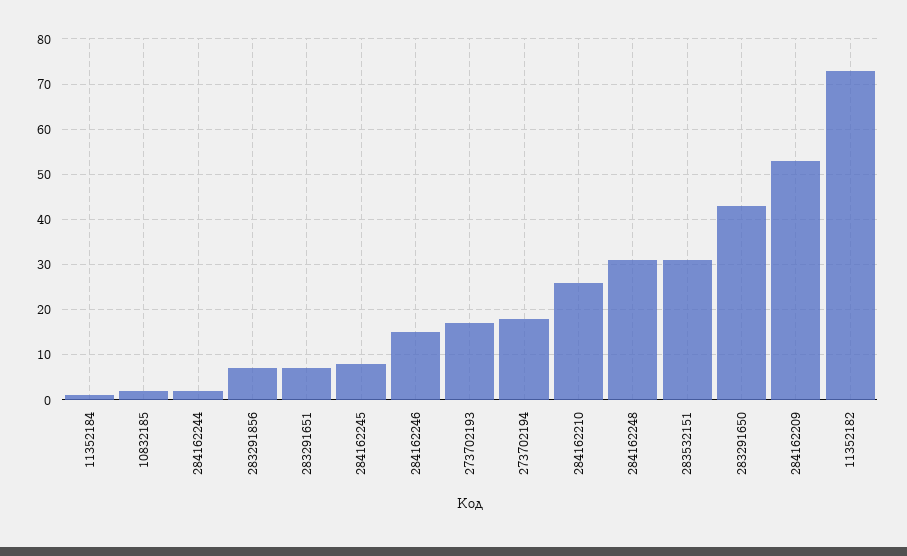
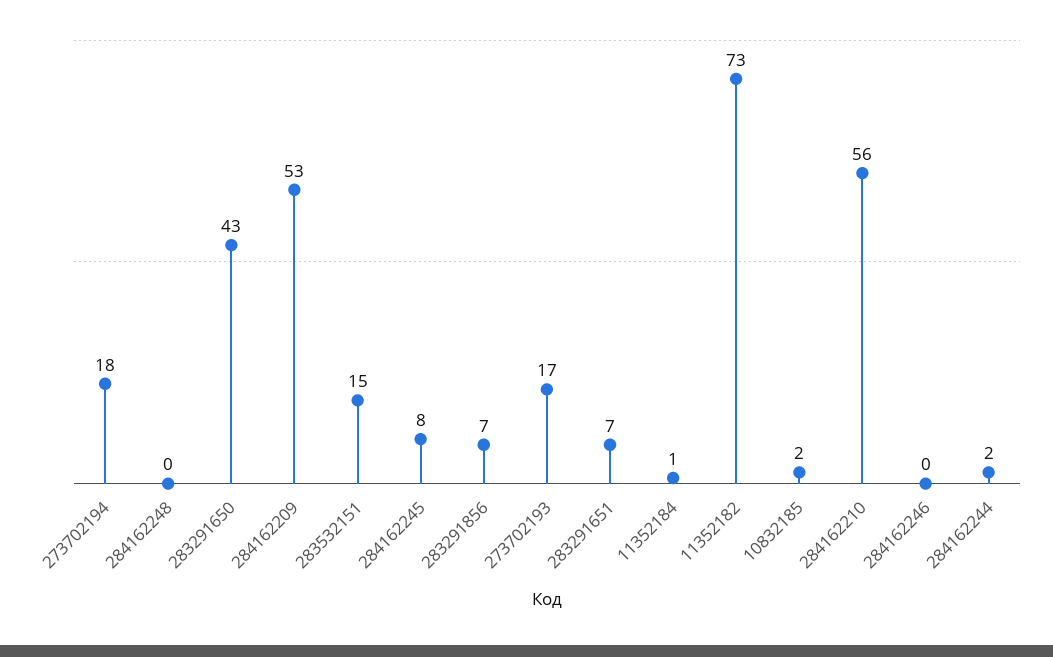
  {
    "11352184": 1,
    "10832185": 2,
    "284162244": 2,
    "283291856": 7,
    "283291651": 7,
    "284162245": 8,
-   "284162246": 15,
+   "284162246": 0,
    "273702193": 17,
    "273702194": 18,
-   "284162210": 25,
+   "284162210": 56,
-   "284162248": 30,
+   "284162248": 0,
-   "283532151": 30,
+   "283532151": 15,
    "283291650": 43,
    "284162209": 53,
    "11352182": 73
  }

